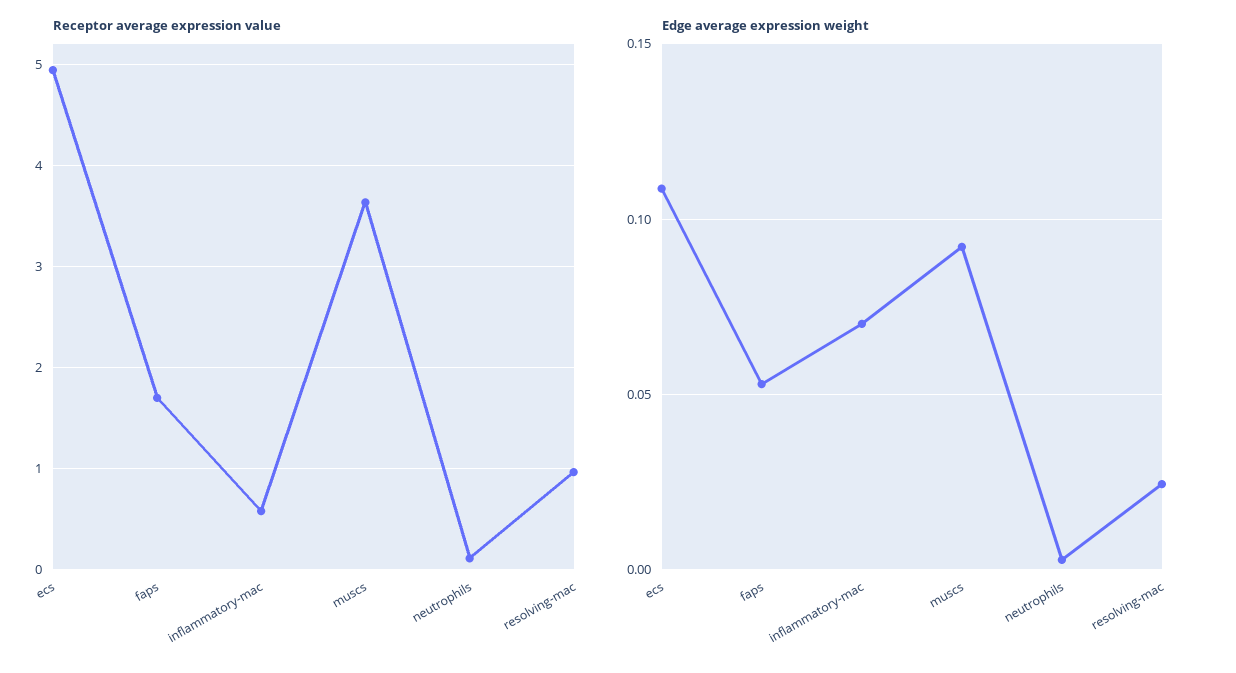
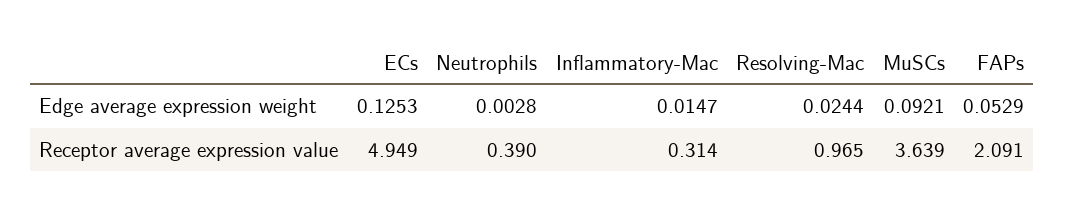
  {
    "Receptor average expression value": {
      "ecs": 4.949,
-     "faps": 1.7,
+     "faps": 2.091,
-     "inflammatory-mac": 0.6,
+     "inflammatory-mac": 0.314,
      "muscs": 3.639,
-     "neutrophils": 0.1,
+     "neutrophils": 0.39,
      "resolving-mac": 0.965
    },
    "Edge average expression weight": {
-     "ecs": 0.11,
+     "ecs": 0.1253,
      "faps": 0.0529,
-     "inflammatory-mac": 0.07,
+     "inflammatory-mac": 0.0147,
      "muscs": 0.0921,
      "neutrophils": 0.0028,
      "resolving-mac": 0.0244
    }
  }

